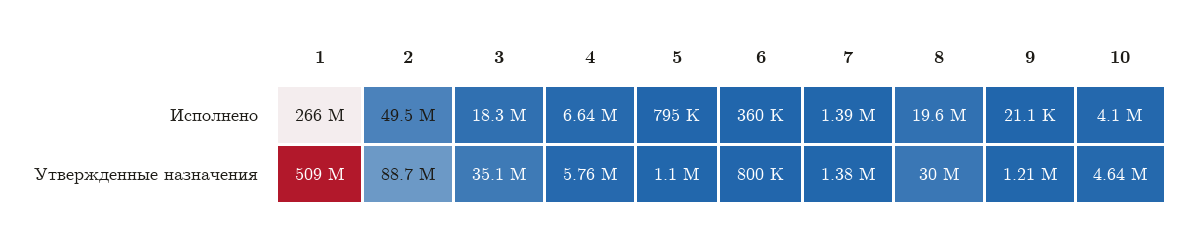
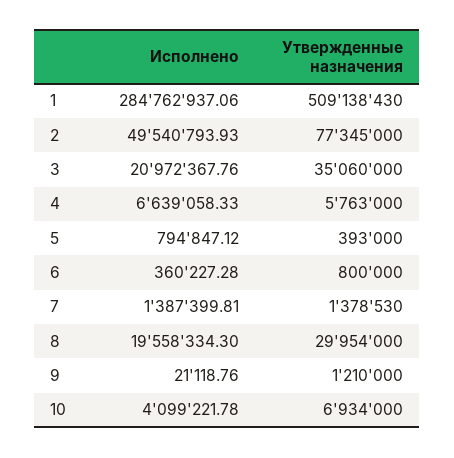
  {
    "1": {
-     "Исполнено": 266000000,
+     "Исполнено": 284762937.06,
      "Утвержденные назначения": 509138430
    },
    "2": {
      "Исполнено": 49540793.93,
-     "Утвержденные назначения": 88700000
+     "Утвержденные назначения": 77345000
    },
    "3": {
-     "Исполнено": 18300000,
+     "Исполнено": 20972367.76,
      "Утвержденные назначения": 35060000
    },
    "4": {
      "Исполнено": 6639058.33,
      "Утвержденные назначения": 5763000
    },
    "5": {
      "Исполнено": 794847.12,
-     "Утвержденные назначения": 1100000
+     "Утвержденные назначения": 393000
    },
    "6": {
      "Исполнено": 360227.28,
      "Утвержденные назначения": 800000
    },
    "7": {
      "Исполнено": 1387399.81,
      "Утвержденные назначения": 1378530
    },
    "8": {
      "Исполнено": 19558334.3,
      "Утвержденные назначения": 29954000
    },
    "9": {
      "Исполнено": 21118.76,
      "Утвержденные назначения": 1210000
    },
    "10": {
      "Исполнено": 4099221.78,
-     "Утвержденные назначения": 4640000
+     "Утвержденные назначения": 6934000
    }
  }

